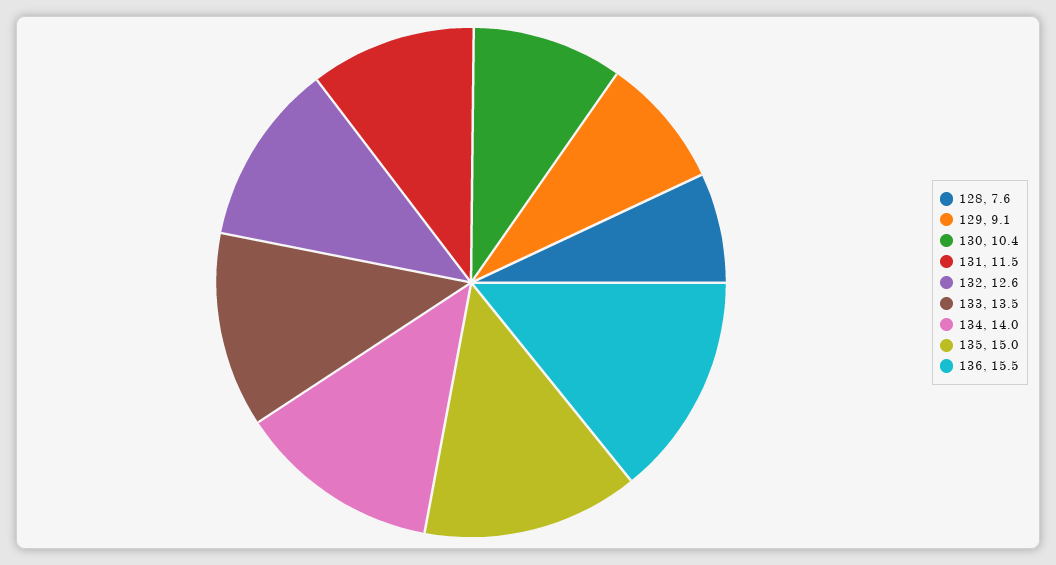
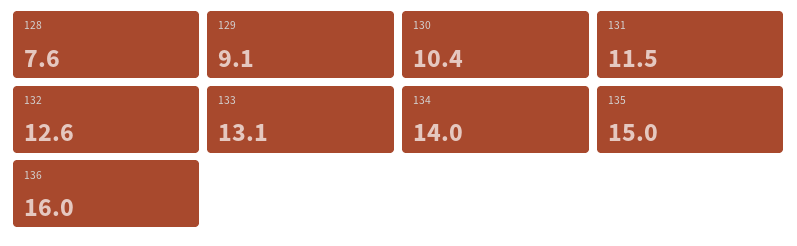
  {
    "128": 7.6,
    "129": 9.1,
    "130": 10.4,
    "131": 11.5,
    "132": 12.6,
-   "133": 13.5,
+   "133": 13.1,
    "134": 14,
    "135": 15,
-   "136": 15.5
+   "136": 16
  }

